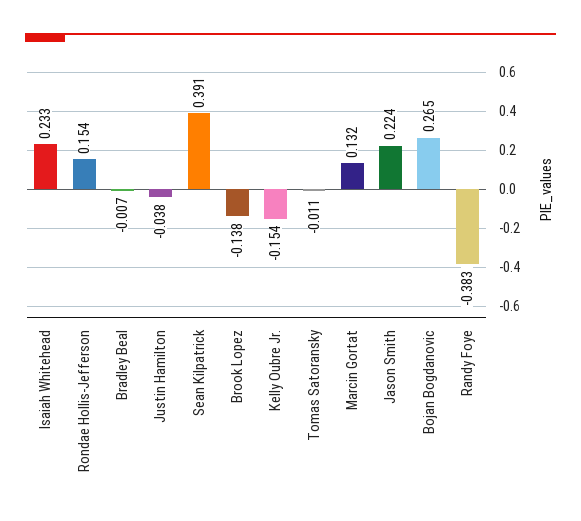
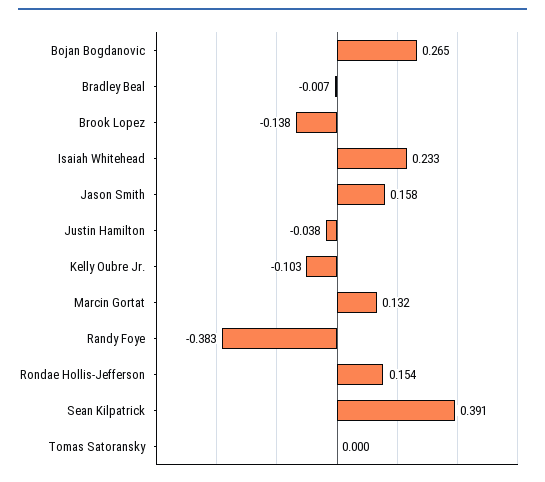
  {
    "Isaiah Whitehead": 0.233,
    "Rondae Hollis-Jefferson": 0.154,
    "Bradley Beal": -0.007,
    "Justin Hamilton": -0.038,
    "Sean Kilpatrick": 0.391,
    "Brook Lopez": -0.138,
-   "Kelly Oubre Jr.": -0.154,
+   "Kelly Oubre Jr.": -0.103,
-   "Tomas Satoransky": -0.011,
+   "Tomas Satoransky": 0,
    "Marcin Gortat": 0.132,
-   "Jason Smith": 0.224,
+   "Jason Smith": 0.158,
    "Bojan Bogdanovic": 0.265,
    "Randy Foye": -0.383
  }

